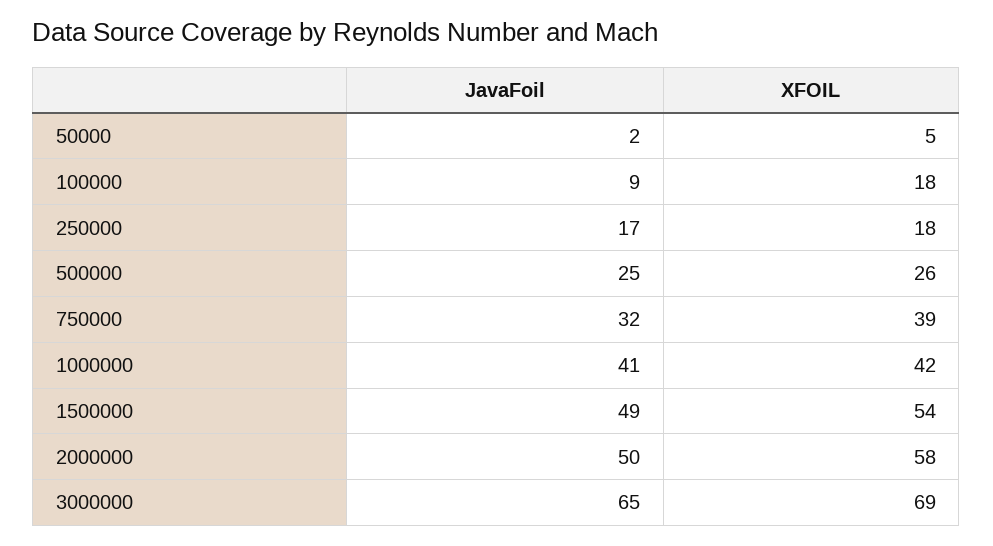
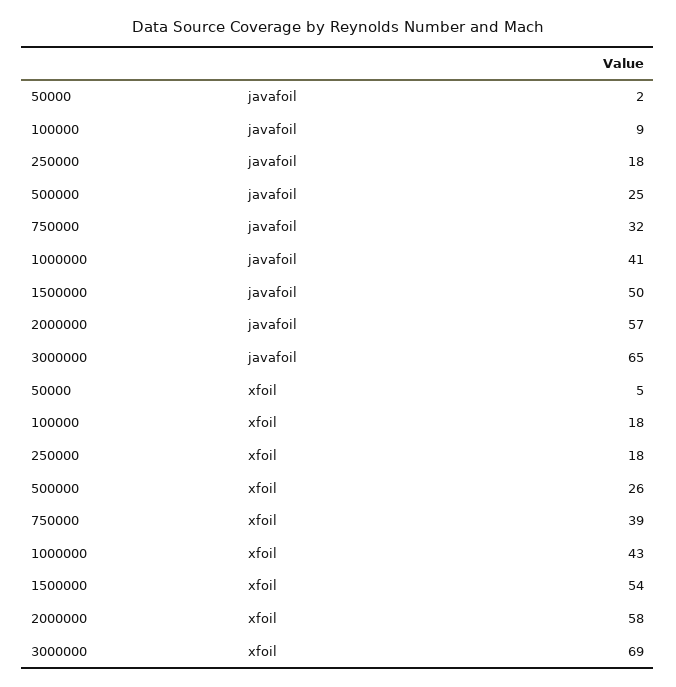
  {
    "JavaFoil": {
      "50000": 2,
      "100000": 9,
-     "250000": 17,
+     "250000": 18,
      "500000": 25,
      "750000": 32,
      "1000000": 41,
-     "1500000": 49,
+     "1500000": 50,
-     "2000000": 50,
+     "2000000": 57,
      "3000000": 65
    },
    "XFOIL": {
      "50000": 5,
      "100000": 18,
      "250000": 18,
      "500000": 26,
      "750000": 39,
-     "1000000": 42,
+     "1000000": 43,
      "1500000": 54,
      "2000000": 58,
      "3000000": 69
    }
  }

